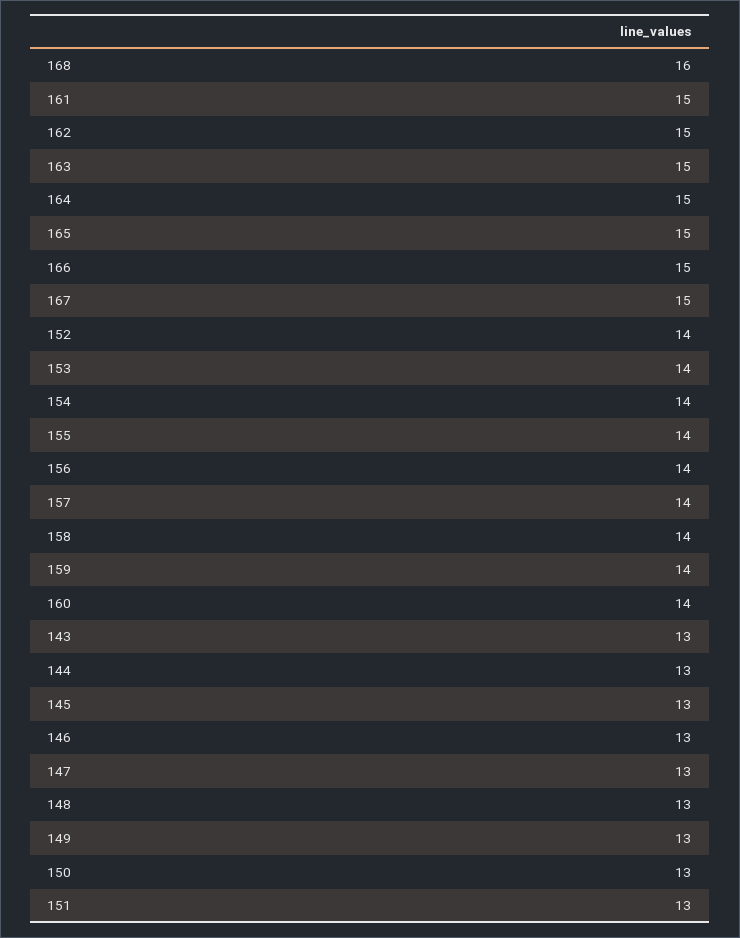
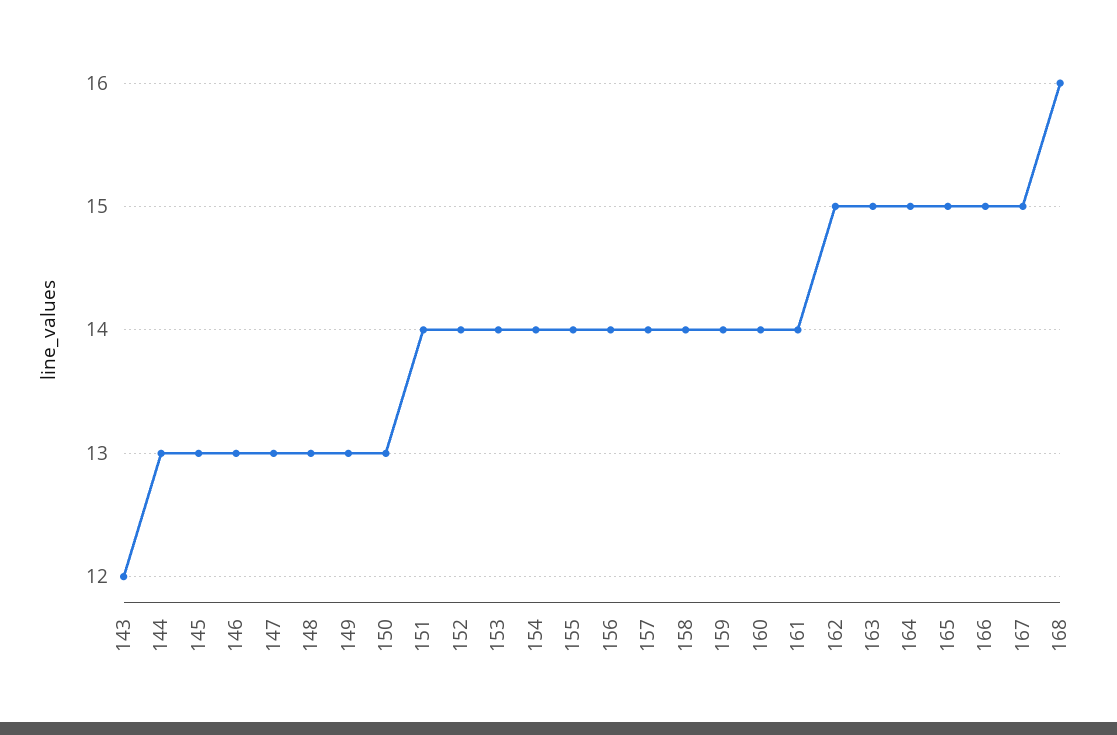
  {
    "168": 16,
-   "161": 15,
+   "161": 14,
    "162": 15,
    "163": 15,
    "164": 15,
    "165": 15,
    "166": 15,
    "167": 15,
    "152": 14,
    "153": 14,
    "154": 14,
    "155": 14,
    "156": 14,
    "157": 14,
    "158": 14,
    "159": 14,
    "160": 14,
-   "143": 13,
+   "143": 12,
    "144": 13,
    "145": 13,
    "146": 13,
    "147": 13,
    "148": 13,
    "149": 13,
    "150": 13,
-   "151": 13
+   "151": 14
  }

